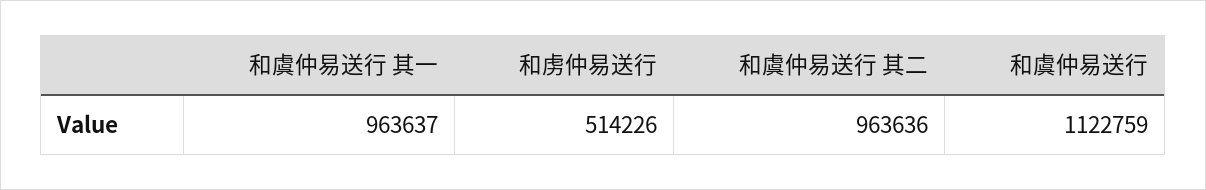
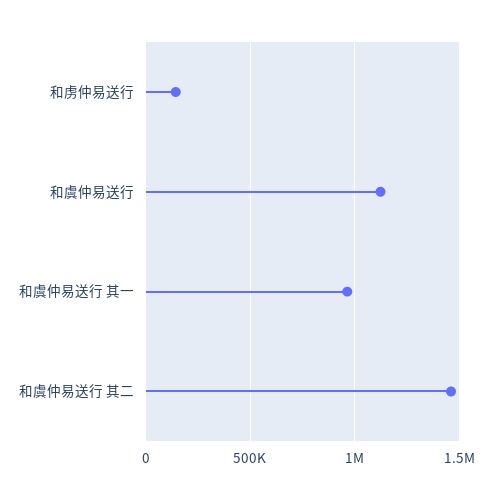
  {
    "和虞仲易送行 其一": 963637,
-   "和虏仲易送行": 514226,
+   "和虏仲易送行": 150000,
-   "和虞仲易送行 其二": 963636,
+   "和虞仲易送行 其二": 1450000,
    "和虞仲易送行": 1122759
  }

